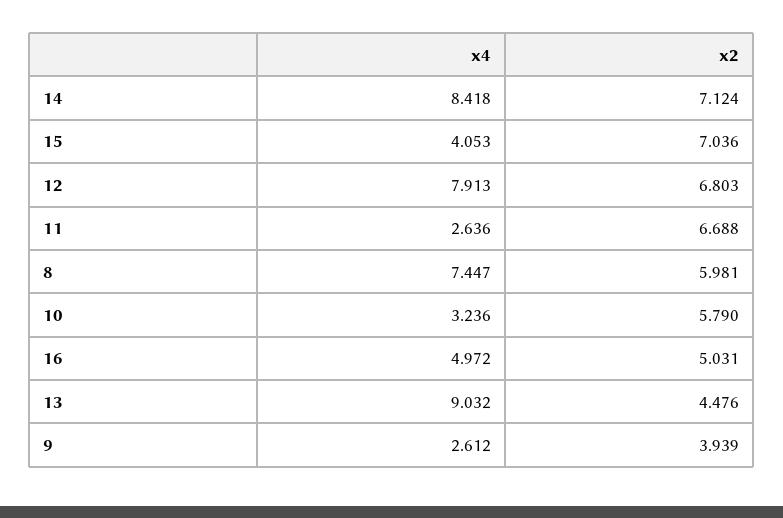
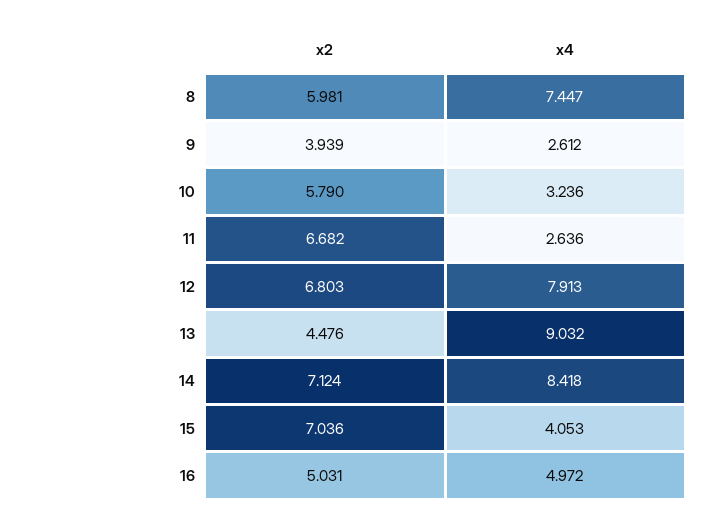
  {
    "x4": {
      "14": 8.418,
      "15": 4.053,
      "12": 7.913,
      "11": 2.636,
      "8": 7.447,
      "10": 3.236,
      "16": 4.972,
      "13": 9.032,
      "9": 2.612
    },
    "x2": {
      "14": 7.124,
      "15": 7.036,
      "12": 6.803,
-     "11": 6.688,
+     "11": 6.682,
      "8": 5.981,
      "10": 5.79,
      "16": 5.031,
      "13": 4.476,
      "9": 3.939
    }
  }

